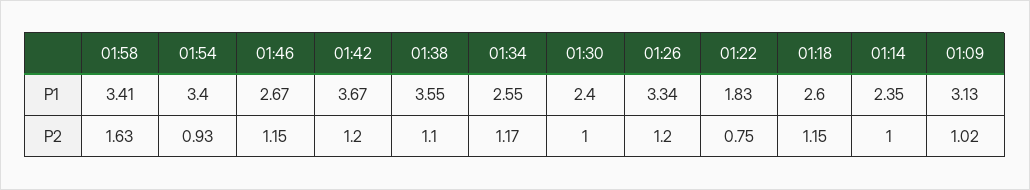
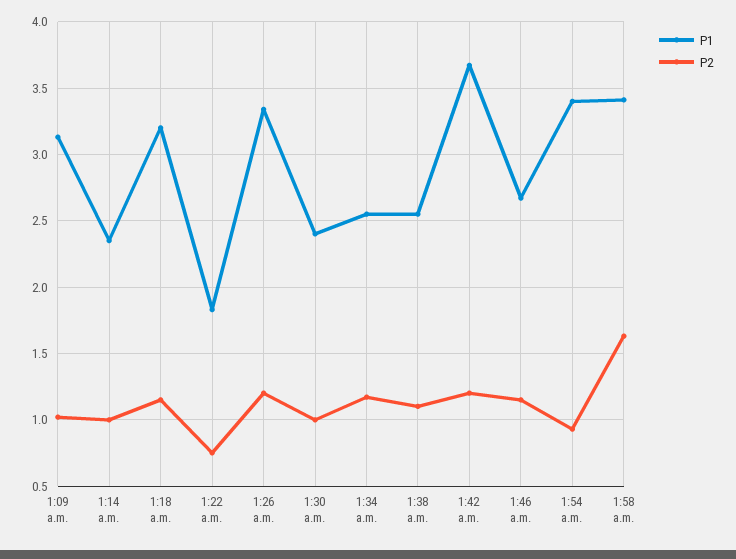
  {
    "P1": {
      "01:58": 3.41,
      "01:54": 3.4,
      "01:46": 2.67,
      "01:42": 3.67,
-     "01:38": 3.55,
+     "01:38": 2.55,
      "01:34": 2.55,
      "01:30": 2.4,
      "01:26": 3.34,
      "01:22": 1.83,
-     "01:18": 2.6,
+     "01:18": 3.2,
      "01:14": 2.35,
      "01:09": 3.13
    },
    "P2": {
      "01:58": 1.63,
      "01:54": 0.93,
      "01:46": 1.15,
      "01:42": 1.2,
      "01:38": 1.1,
      "01:34": 1.17,
      "01:30": 1,
      "01:26": 1.2,
      "01:22": 0.75,
      "01:18": 1.15,
      "01:14": 1,
      "01:09": 1.02
    }
  }

